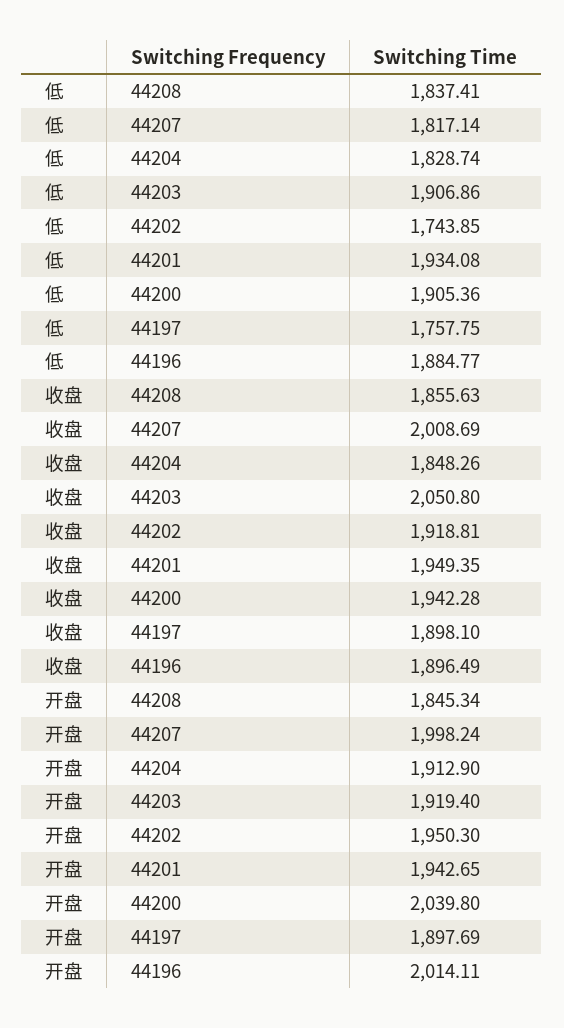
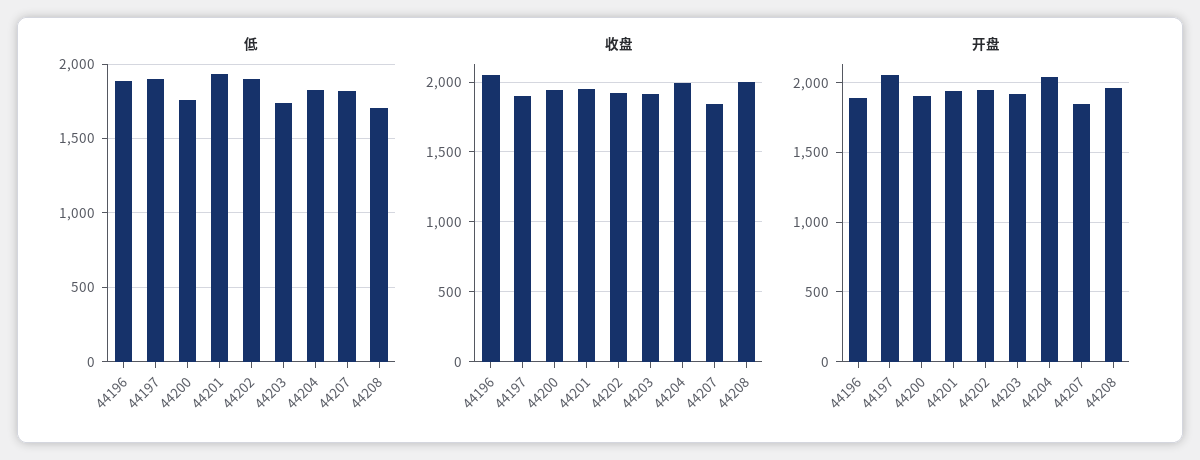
  {
    "低": {
-     "44208": 1837.41,
+     "44208": 1700,
      "44207": 1817.14,
      "44204": 1828.74,
-     "44203": 1906.86,
+     "44203": 1750,
-     "44202": 1743.85,
+     "44202": 1900,
      "44201": 1934.08,
-     "44200": 1905.36,
+     "44200": 1750,
-     "44197": 1757.75,
+     "44197": 1900,
      "44196": 1884.77
    },
    "收盘": {
-     "44208": 1855.63,
+     "44208": 2000,
-     "44207": 2008.69,
+     "44207": 1850,
-     "44204": 1848.26,
+     "44204": 2000,
-     "44203": 2050.8,
+     "44203": 1900,
      "44202": 1918.81,
      "44201": 1949.35,
      "44200": 1942.28,
      "44197": 1898.1,
-     "44196": 1896.49
+     "44196": 2050
    },
    "开盘": {
-     "44208": 1845.34,
+     "44208": 1950,
-     "44207": 1998.24,
+     "44207": 1850,
-     "44204": 1912.9,
+     "44204": 2050,
      "44203": 1919.4,
      "44202": 1950.3,
      "44201": 1942.65,
-     "44200": 2039.8,
+     "44200": 1900,
-     "44197": 1897.69,
+     "44197": 2050,
-     "44196": 2014.11
+     "44196": 1900
    }
  }

